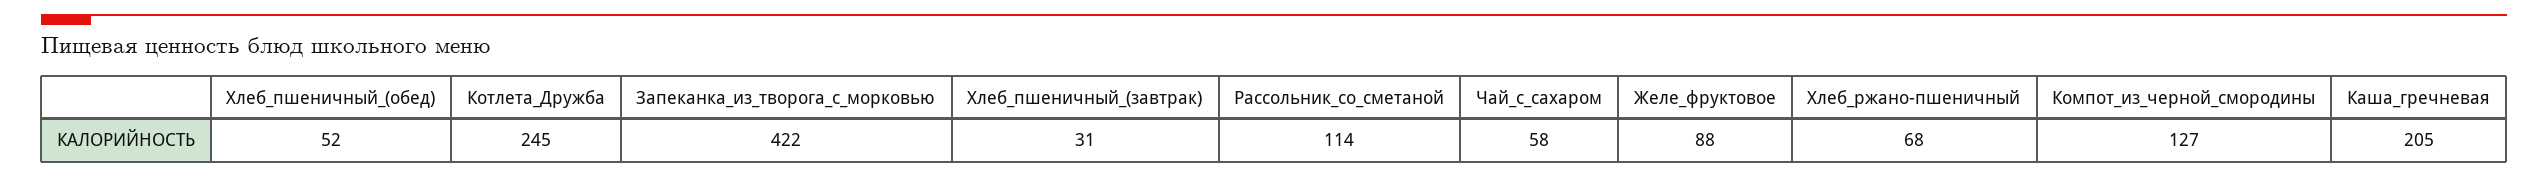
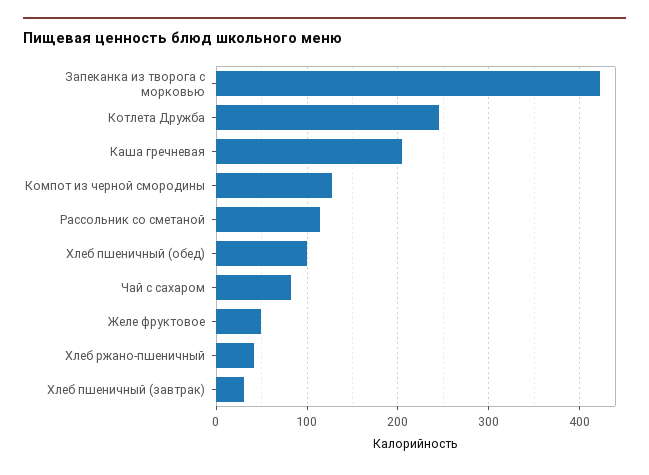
  {
-   "Хлеб_пшеничный_(обед)": 52,
+   "Хлеб_пшеничный_(обед)": 100,
    "Котлета_Дружба": 245,
    "Запеканка_из_творога_с_морковью": 422,
    "Хлеб_пшеничный_(завтрак)": 31,
    "Рассольник_со_сметаной": 114,
-   "Чай_с_сахаром": 58,
+   "Чай_с_сахаром": 80,
-   "Желе_фруктовое": 88,
+   "Желе_фруктовое": 50,
-   "Хлеб_ржано-пшеничный": 68,
+   "Хлеб_ржано-пшеничный": 40,
    "Компот_из_черной_смородины": 127,
    "Каша_гречневая": 205
  }

